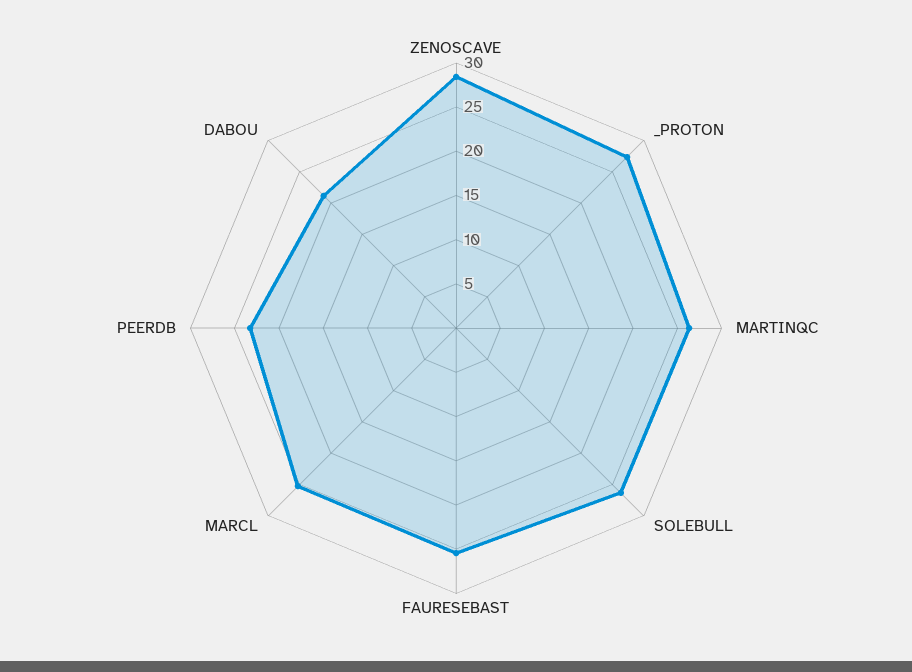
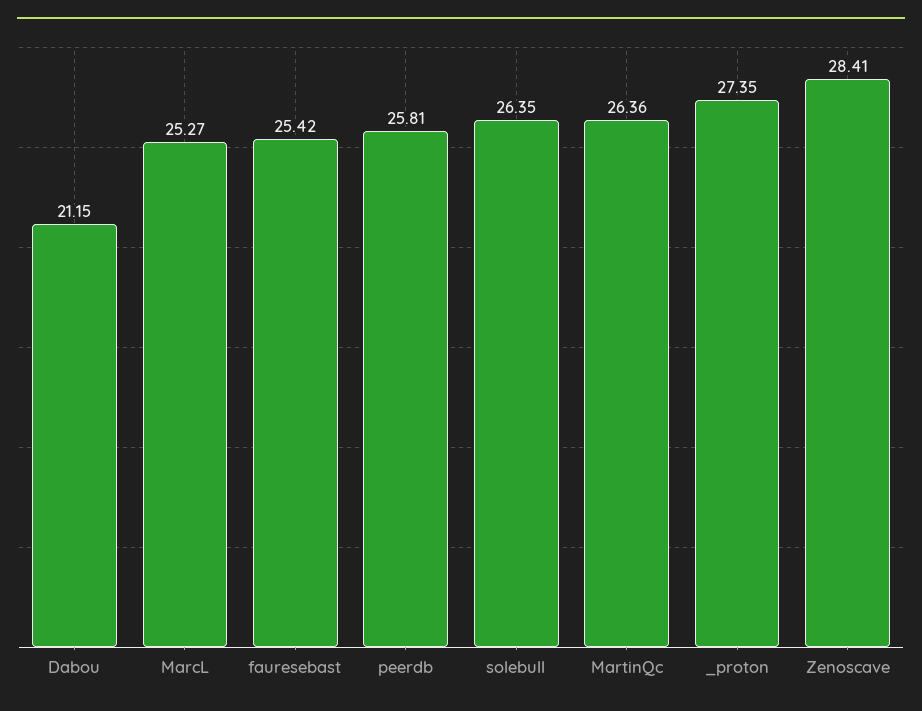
  {
    "ZENOSCAVE": 28.41,
    "_PROTON": 27.35,
    "MARTINQC": 26.36,
    "SOLEBULL": 26.35,
    "FAURESEBAST": 25.42,
    "MARCL": 25.27,
-   "PEERDB": 23,
+   "PEERDB": 25.81,
    "DABOU": 21.15
  }

